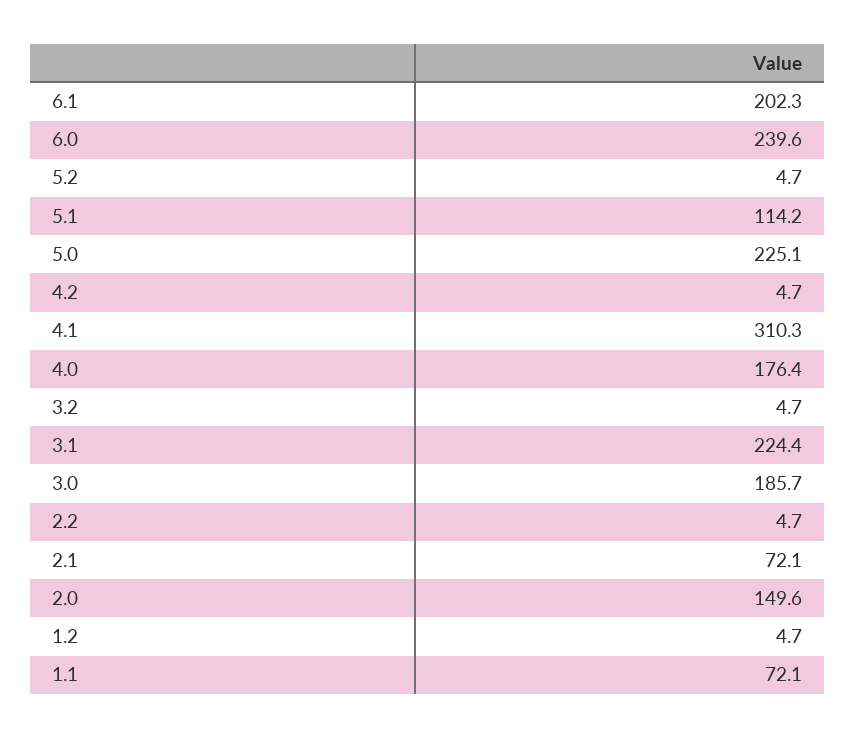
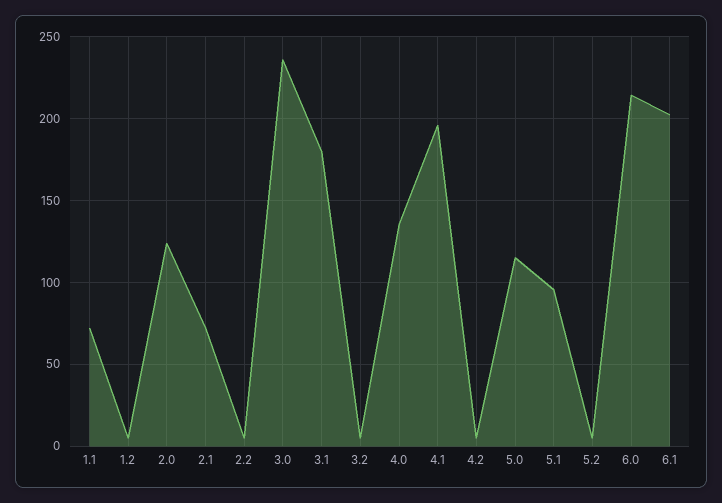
  {
    "6.1": 202.3,
-   "6.0": 239.6,
+   "6.0": 215,
    "5.2": 4.7,
-   "5.1": 114.2,
+   "5.1": 95,
-   "5.0": 225.1,
+   "5.0": 115,
    "4.2": 4.7,
-   "4.1": 310.3,
+   "4.1": 195,
-   "4.0": 176.4,
+   "4.0": 135,
    "3.2": 4.7,
-   "3.1": 224.4,
+   "3.1": 180,
-   "3.0": 185.7,
+   "3.0": 235,
    "2.2": 4.7,
    "2.1": 72.1,
-   "2.0": 149.6,
+   "2.0": 125,
    "1.2": 4.7,
    "1.1": 72.1
  }

